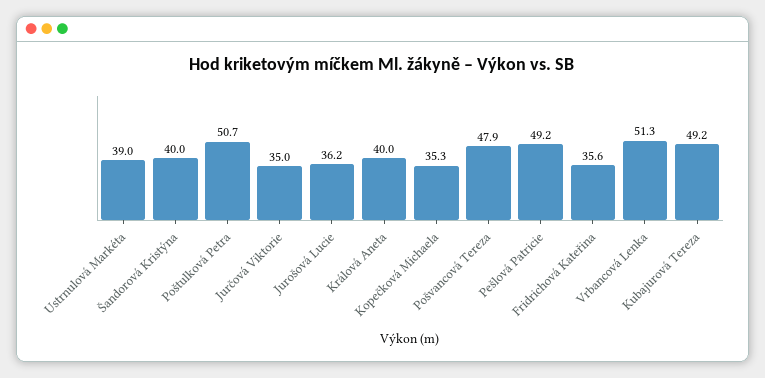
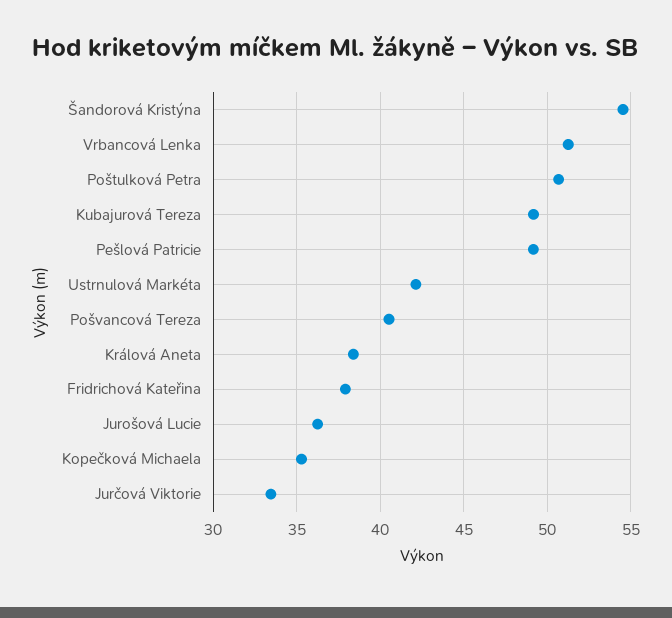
  {
-   "Ustrnulová Markéta": 39,
+   "Ustrnulová Markéta": 42,
-   "Šandorová Kristýna": 40,
+   "Šandorová Kristýna": 54.5,
    "Poštulková Petra": 50.7,
-   "Jurčová Viktorie": 35,
+   "Jurčová Viktorie": 33.5,
    "Jurošová Lucie": 36.2,
-   "Králová Aneta": 40,
+   "Králová Aneta": 38.5,
    "Kopečková Michaela": 35.3,
-   "Pošvancová Tereza": 47.9,
+   "Pošvancová Tereza": 40.5,
    "Pešlová Patricie": 49.2,
-   "Fridrichová Kateřina": 35.6,
+   "Fridrichová Kateřina": 38,
    "Vrbancová Lenka": 51.3,
    "Kubajurová Tereza": 49.2
  }

